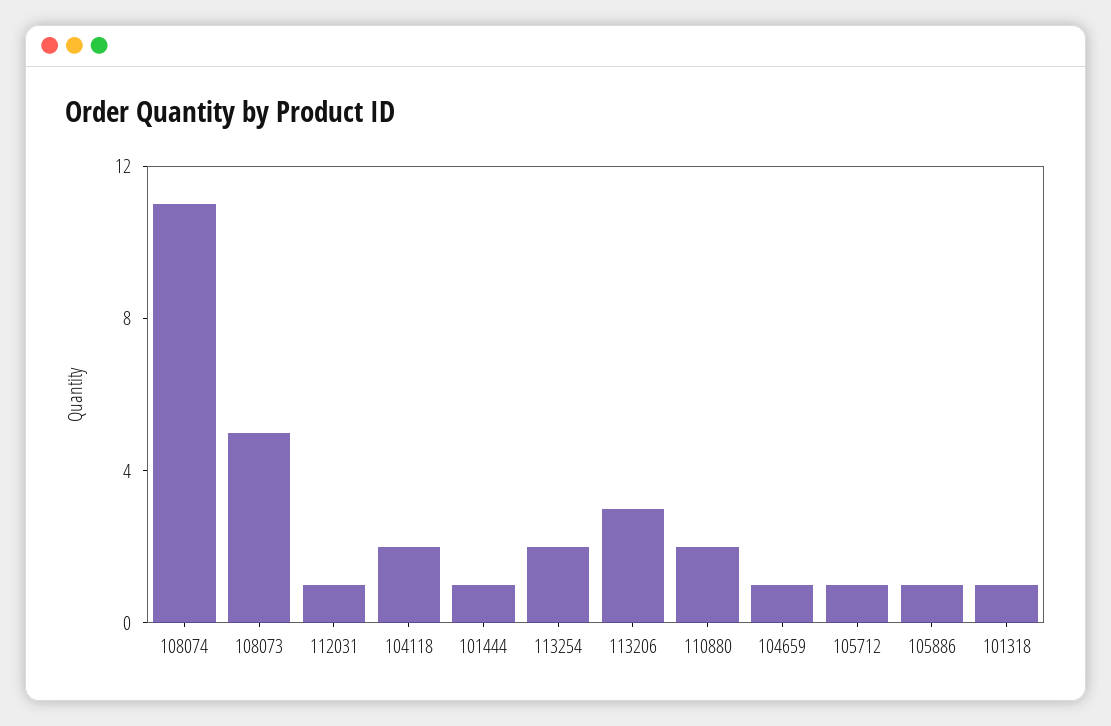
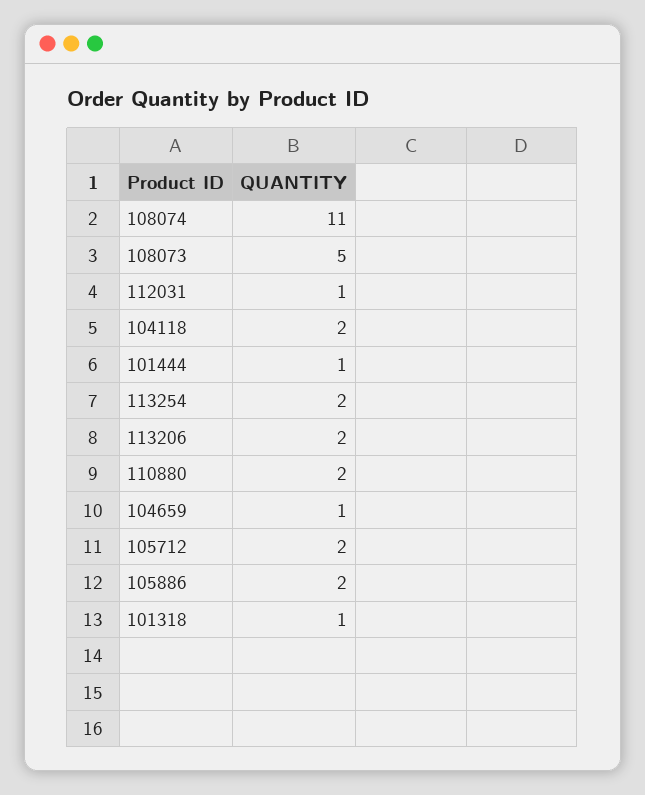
  {
    "108074": 11,
    "108073": 5,
    "112031": 1,
    "104118": 2,
    "101444": 1,
    "113254": 2,
-   "113206": 3,
+   "113206": 2,
    "110880": 2,
    "104659": 1,
-   "105712": 1,
+   "105712": 2,
-   "105886": 1,
+   "105886": 2,
    "101318": 1
  }

